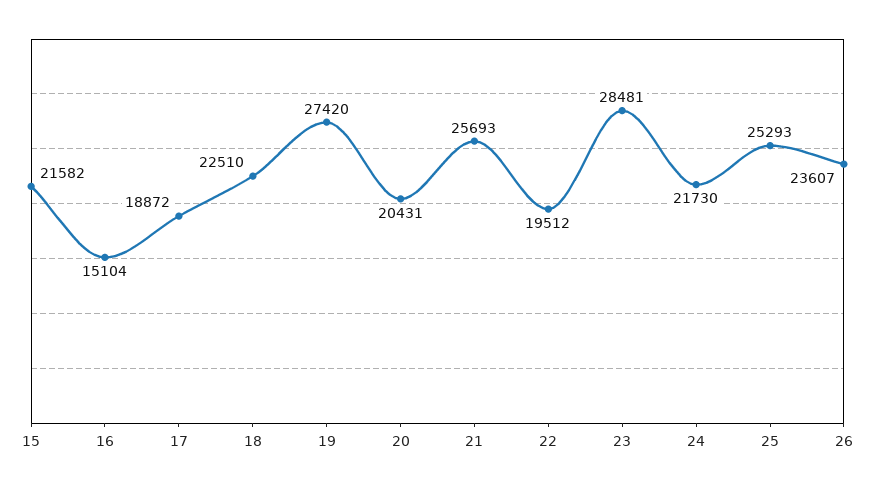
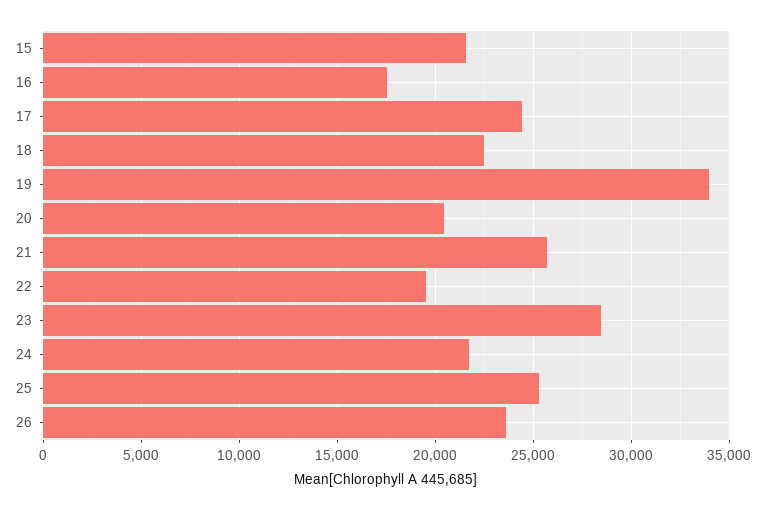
  {
    "15": 21582,
-   "16": 15104,
+   "16": 17500,
-   "17": 18872,
+   "17": 24500,
    "18": 22510,
-   "19": 27420,
+   "19": 34000,
    "20": 20431,
    "21": 25693,
    "22": 19512,
    "23": 28481,
    "24": 21730,
    "25": 25293,
    "26": 23607
  }

